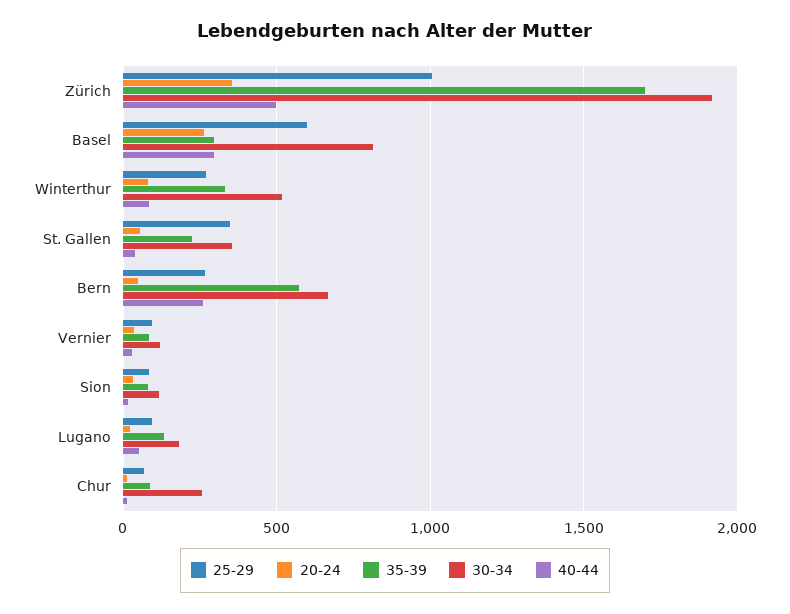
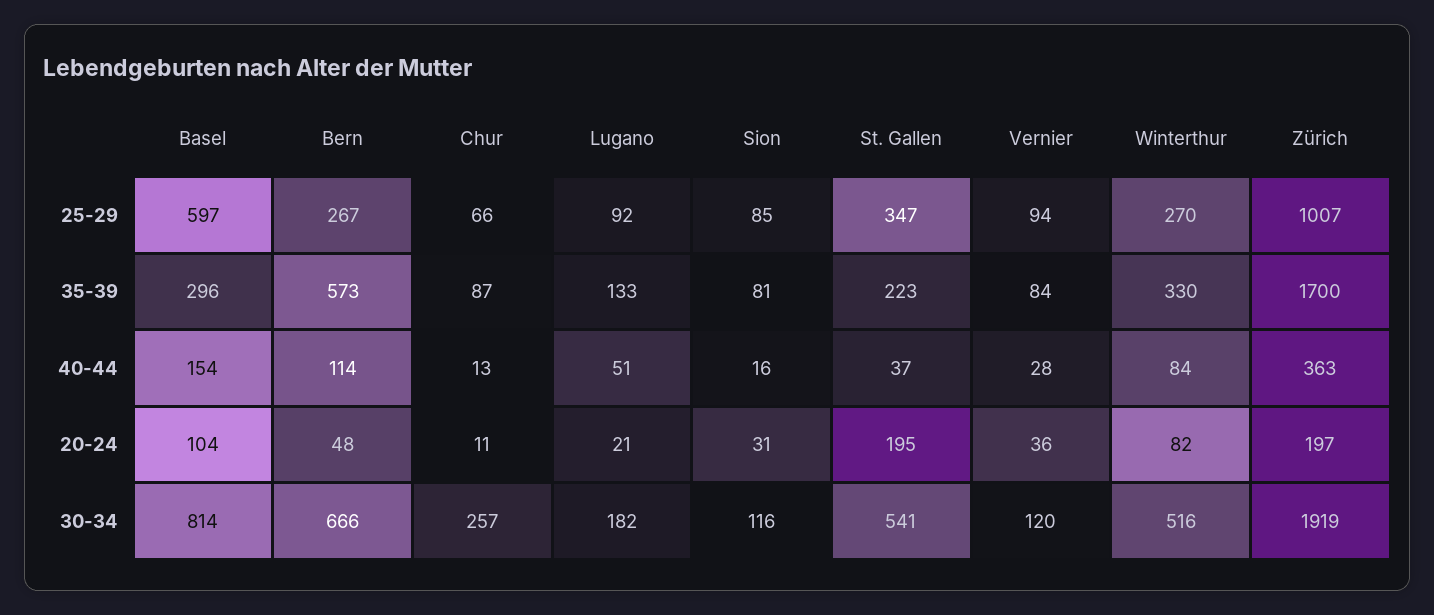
  {
    "25-29": {
      "Zürich": 1007,
      "Basel": 597,
      "Winterthur": 270,
      "St. Gallen": 347,
      "Bern": 267,
      "Vernier": 94,
      "Sion": 85,
      "Lugano": 92,
      "Chur": 66
    },
    "20-24": {
-     "Zürich": 350,
+     "Zürich": 197,
-     "Basel": 250,
+     "Basel": 104,
      "Winterthur": 82,
-     "St. Gallen": 50,
+     "St. Gallen": 195,
      "Bern": 48,
      "Vernier": 36,
      "Sion": 31,
      "Lugano": 21,
      "Chur": 11
    },
    "35-39": {
      "Zürich": 1700,
      "Basel": 296,
      "Winterthur": 330,
      "St. Gallen": 223,
      "Bern": 573,
      "Vernier": 84,
      "Sion": 81,
      "Lugano": 133,
      "Chur": 87
    },
    "30-34": {
      "Zürich": 1919,
      "Basel": 814,
      "Winterthur": 516,
-     "St. Gallen": 350,
+     "St. Gallen": 541,
      "Bern": 666,
      "Vernier": 120,
      "Sion": 116,
      "Lugano": 182,
      "Chur": 257
    },
    "40-44": {
-     "Zürich": 500,
+     "Zürich": 363,
-     "Basel": 300,
+     "Basel": 154,
      "Winterthur": 84,
      "St. Gallen": 37,
-     "Bern": 250,
+     "Bern": 114,
      "Vernier": 28,
      "Sion": 16,
      "Lugano": 51,
      "Chur": 13
    }
  }

